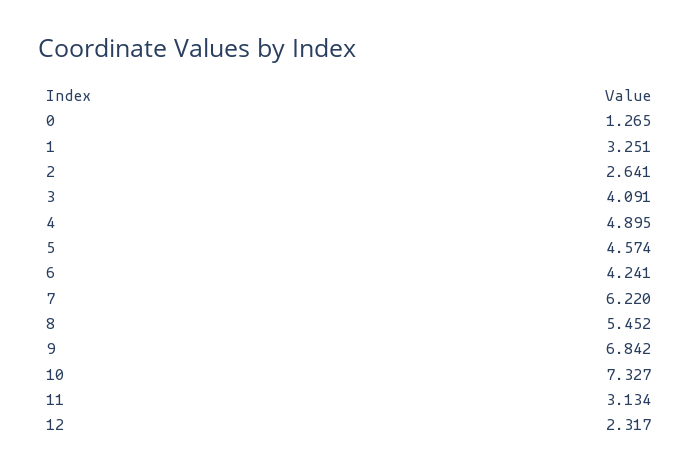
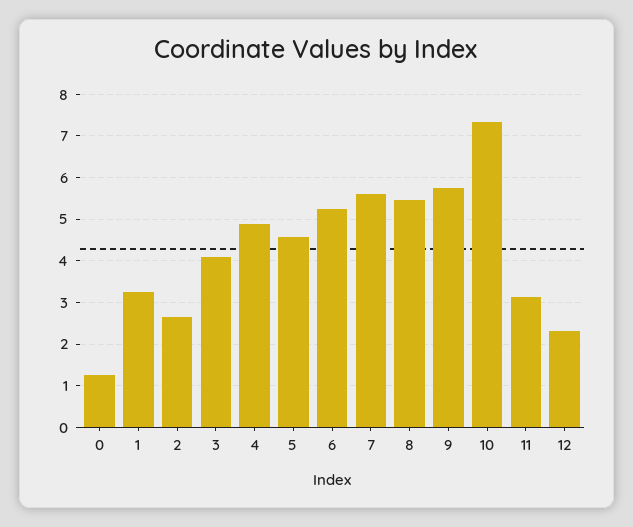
  {
    "0": 1.265,
    "1": 3.251,
    "2": 2.641,
    "3": 4.091,
    "4": 4.895,
    "5": 4.574,
-   "6": 4.241,
+   "6": 5.2,
-   "7": 6.22,
+   "7": 5.6,
    "8": 5.452,
-   "9": 6.842,
+   "9": 5.8,
    "10": 7.327,
    "11": 3.134,
    "12": 2.317
  }

